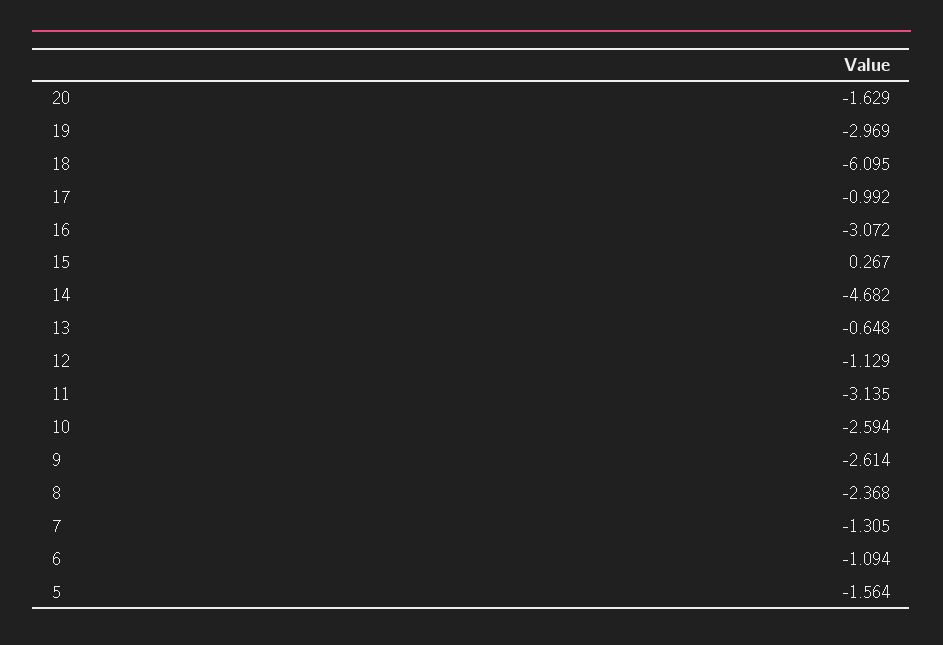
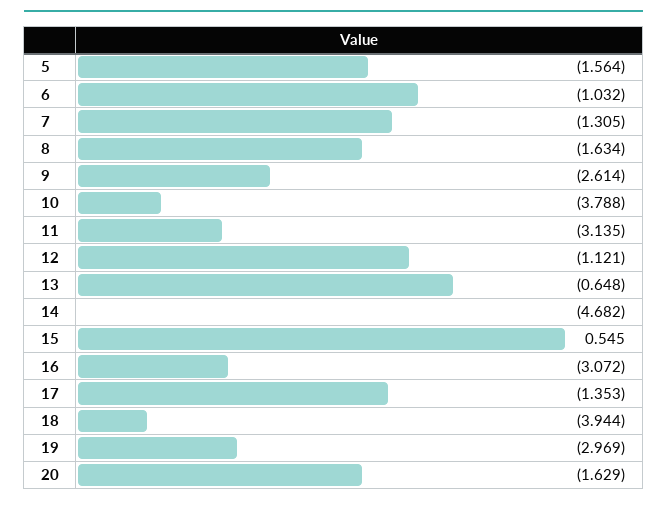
  {
    "20": -1.629,
    "19": -2.969,
-   "18": -6.095,
+   "18": -3.944,
-   "17": -0.992,
+   "17": -1.353,
    "16": -3.072,
-   "15": 0.267,
+   "15": 0.545,
    "14": -4.682,
    "13": -0.648,
-   "12": -1.129,
+   "12": -1.121,
    "11": -3.135,
-   "10": -2.594,
+   "10": -3.788,
    "9": -2.614,
-   "8": -2.368,
+   "8": -1.634,
    "7": -1.305,
-   "6": -1.094,
+   "6": -1.032,
    "5": -1.564
  }

